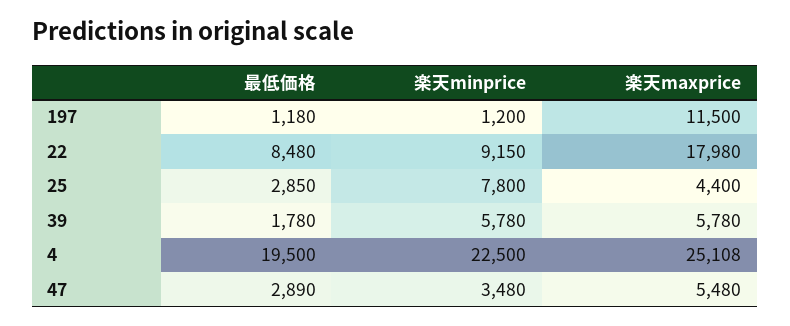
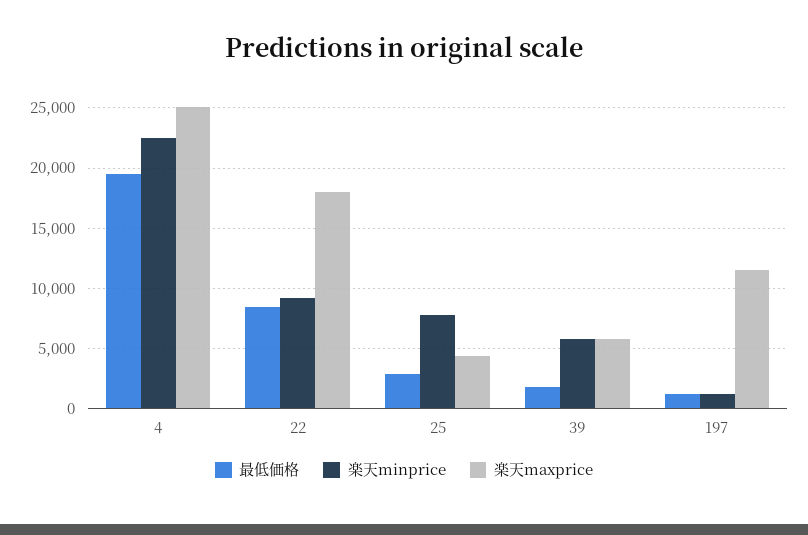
  {
    "最低価格": {
      "197": 1180,
      "22": 8480,
      "25": 2850,
      "39": 1780,
-     "4": 19500,
+     "4": 19500
-     "47": 2890
    },
    "楽天minprice": {
      "197": 1200,
      "22": 9150,
      "25": 7800,
      "39": 5780,
-     "4": 22500,
+     "4": 22500
-     "47": 3480
    },
    "楽天maxprice": {
      "197": 11500,
      "22": 17980,
      "25": 4400,
      "39": 5780,
-     "4": 25108,
+     "4": 25108
-     "47": 5480
    }
  }

